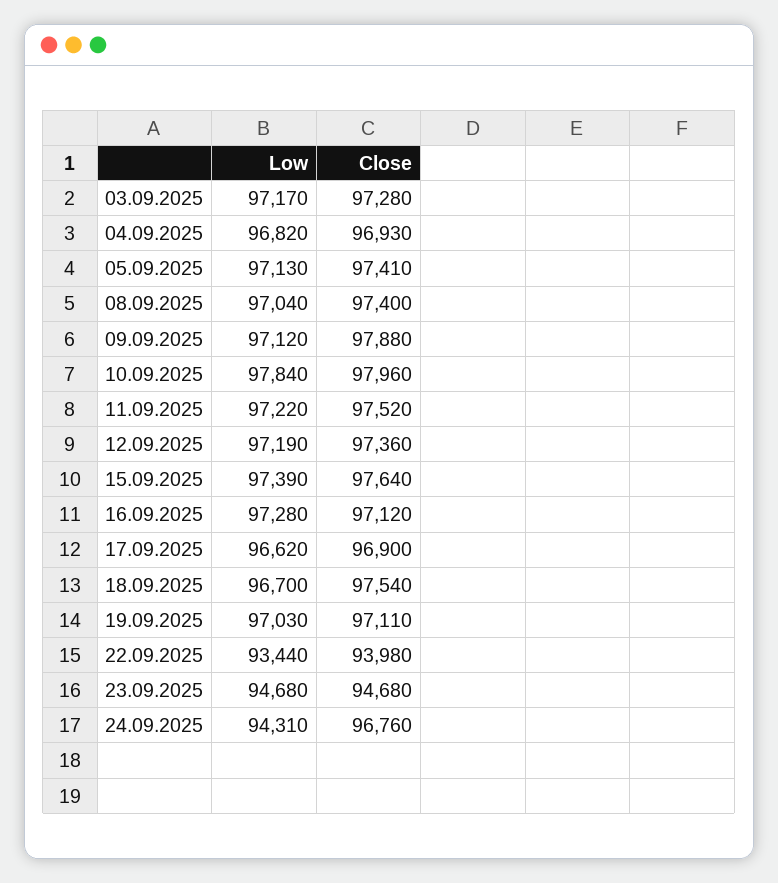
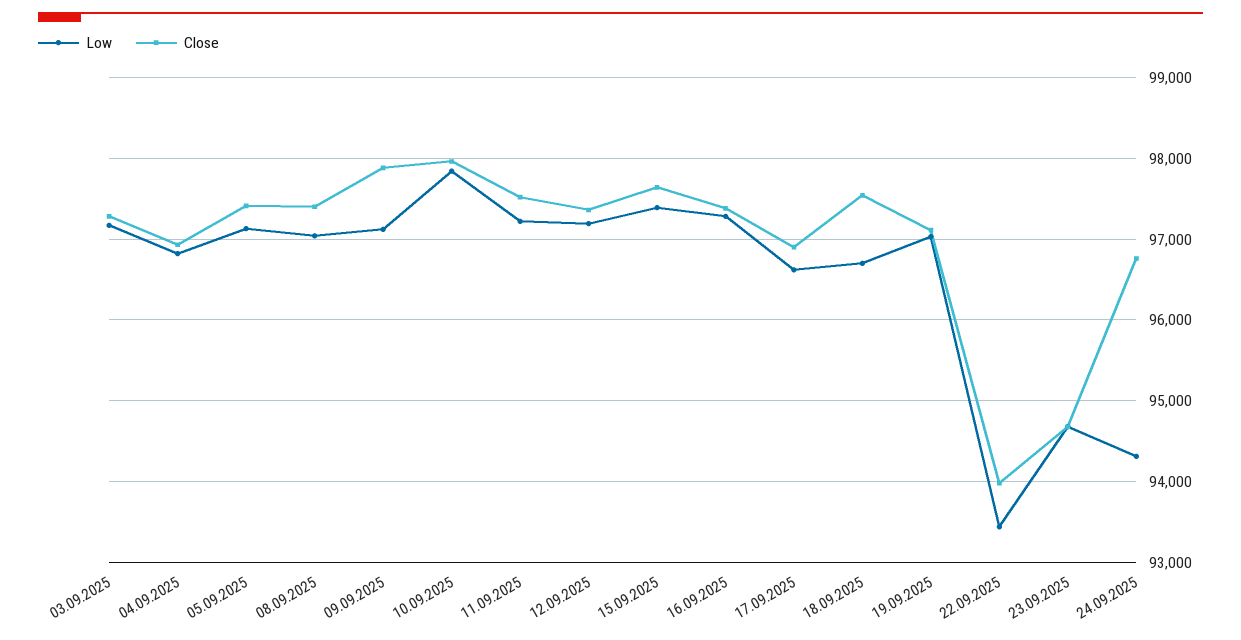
  {
    "Low": {
      "03.09.2025": 97170,
      "04.09.2025": 96820,
      "05.09.2025": 97130,
      "08.09.2025": 97040,
      "09.09.2025": 97120,
      "10.09.2025": 97840,
      "11.09.2025": 97220,
      "12.09.2025": 97190,
      "15.09.2025": 97390,
      "16.09.2025": 97280,
      "17.09.2025": 96620,
      "18.09.2025": 96700,
      "19.09.2025": 97030,
      "22.09.2025": 93440,
      "23.09.2025": 94680,
      "24.09.2025": 94310
    },
    "Close": {
      "03.09.2025": 97280,
      "04.09.2025": 96930,
      "05.09.2025": 97410,
      "08.09.2025": 97400,
      "09.09.2025": 97880,
      "10.09.2025": 97960,
      "11.09.2025": 97520,
      "12.09.2025": 97360,
      "15.09.2025": 97640,
-     "16.09.2025": 97120,
+     "16.09.2025": 97400,
      "17.09.2025": 96900,
      "18.09.2025": 97540,
      "19.09.2025": 97110,
      "22.09.2025": 93980,
      "23.09.2025": 94680,
      "24.09.2025": 96760
    }
  }

